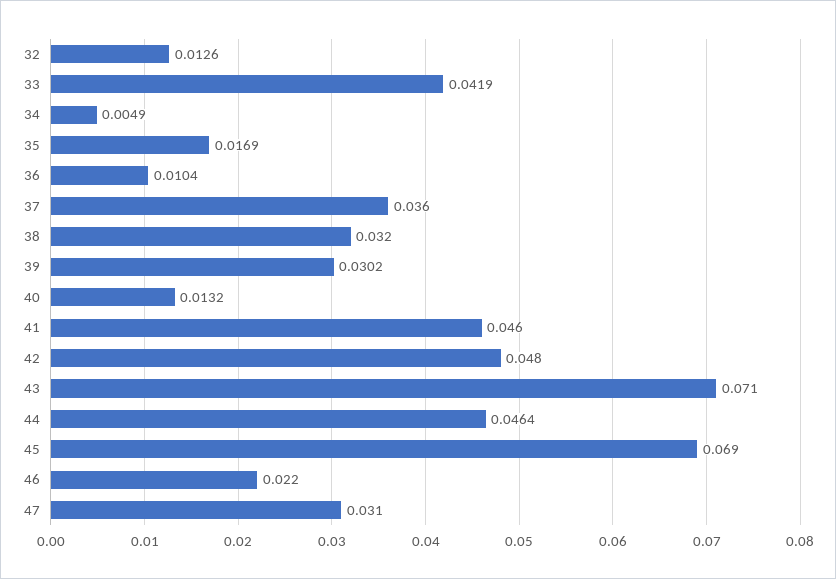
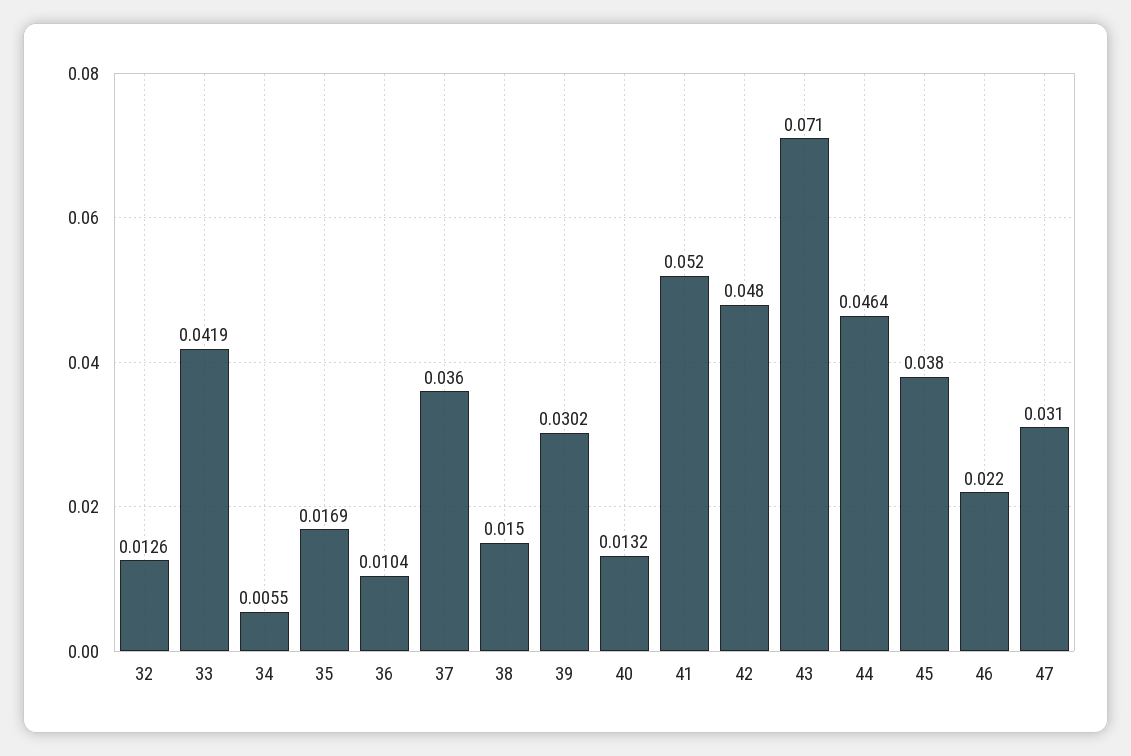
  {
    "32": 0.0126,
    "33": 0.0419,
-   "34": 0.0049,
+   "34": 0.0055,
    "35": 0.0169,
    "36": 0.0104,
    "37": 0.036,
-   "38": 0.032,
+   "38": 0.015,
    "39": 0.0302,
    "40": 0.0132,
-   "41": 0.046,
+   "41": 0.052,
    "42": 0.048,
    "43": 0.071,
    "44": 0.0464,
-   "45": 0.069,
+   "45": 0.038,
    "46": 0.022,
    "47": 0.031
  }

